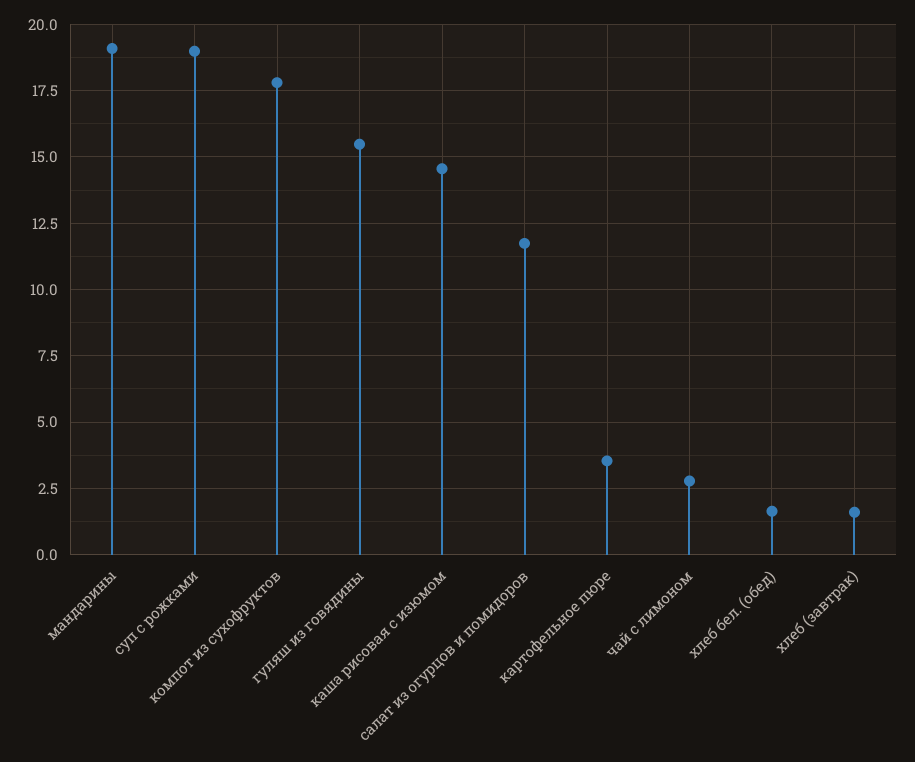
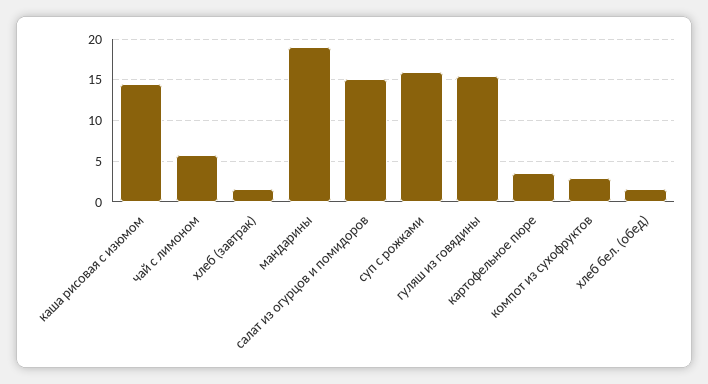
  {
    "мандарины": 19,
-   "суп с рожками": 19,
+   "суп с рожками": 16,
-   "компот из сухофруктов": 17.75,
+   "компот из сухофруктов": 3,
    "гуляш из говядины": 15.5,
    "каша рисовая с изюмом": 14.5,
-   "салат из огурцов и помидоров": 11.75,
+   "салат из огурцов и помидоров": 15,
    "картофельное пюре": 3.5,
-   "чай с лимоном": 2.75,
+   "чай с лимоном": 6,
    "хлеб бел. (обед)": 1.75,
    "хлеб (завтрак)": 1.5
  }

